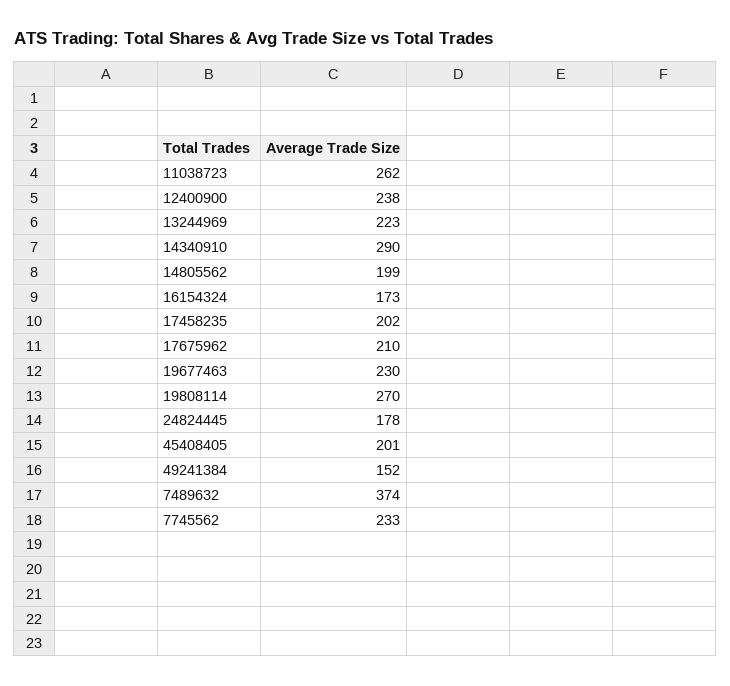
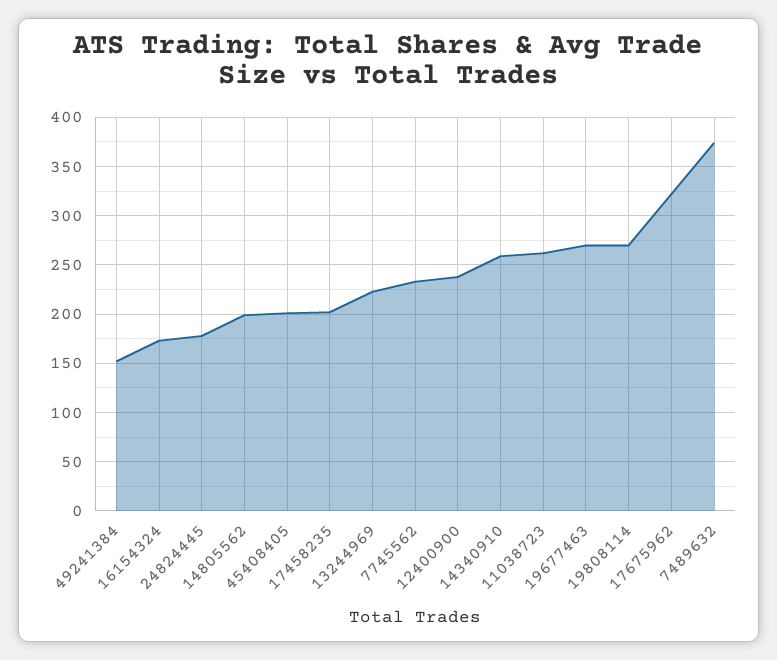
  {
    "11038723": 262,
    "12400900": 238,
    "13244969": 223,
-   "14340910": 290,
+   "14340910": 260,
    "14805562": 199,
    "16154324": 173,
    "17458235": 202,
-   "17675962": 210,
+   "17675962": 320,
-   "19677463": 230,
+   "19677463": 270,
    "19808114": 270,
    "24824445": 178,
    "45408405": 201,
    "49241384": 152,
    "7489632": 374,
    "7745562": 233
  }

